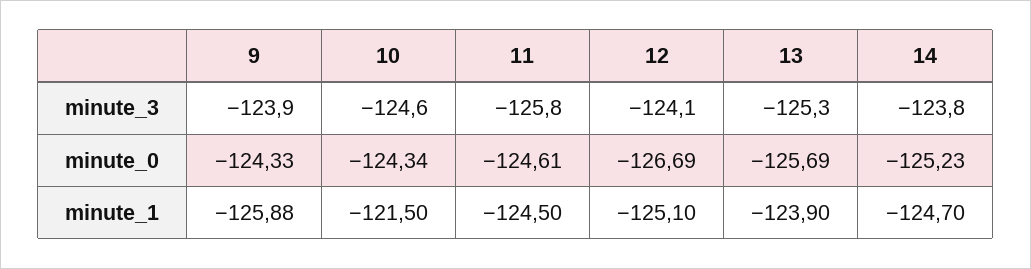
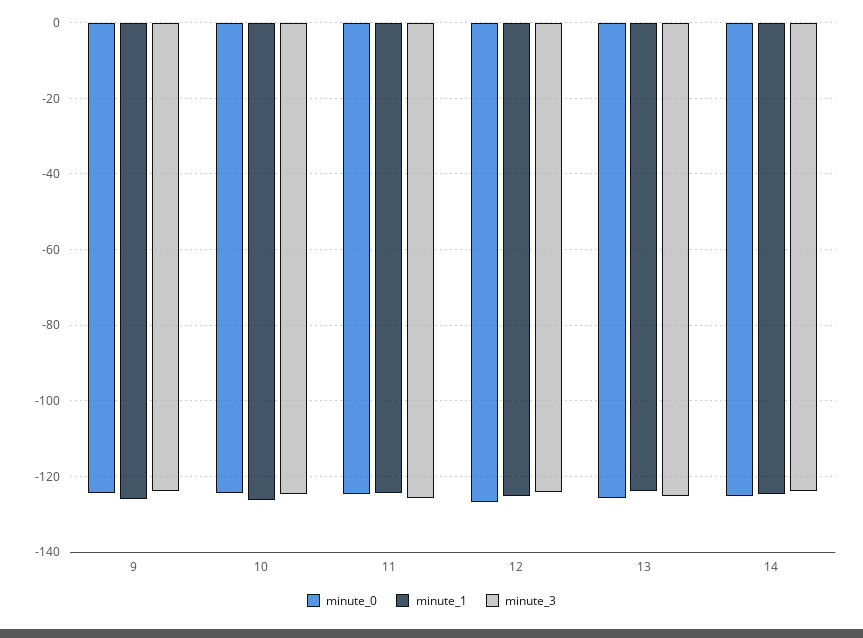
  {
    "minute_3": {
      "9": -123.9,
      "10": -124.6,
      "11": -125.8,
      "12": -124.1,
      "13": -125.3,
      "14": -123.8
    },
    "minute_0": {
      "9": -124.33,
      "10": -124.34,
      "11": -124.61,
      "12": -126.69,
      "13": -125.69,
      "14": -125.23
    },
    "minute_1": {
      "9": -125.88,
-     "10": -121.5,
+     "10": -126,
      "11": -124.5,
      "12": -125.1,
      "13": -123.9,
      "14": -124.7
    }
  }

